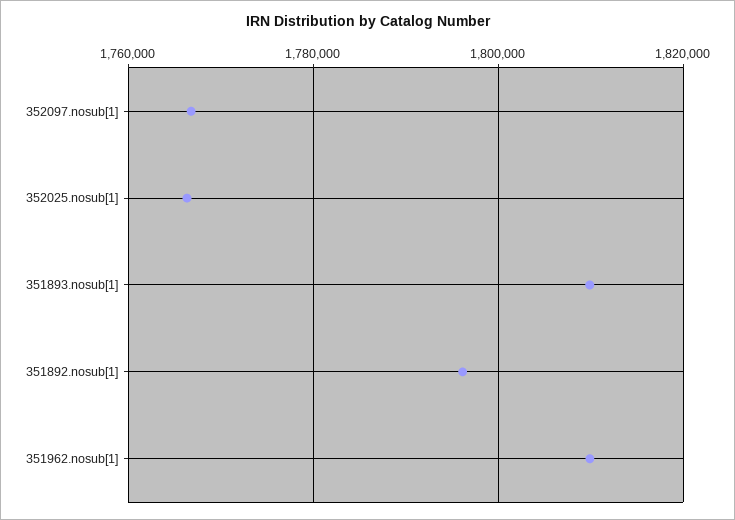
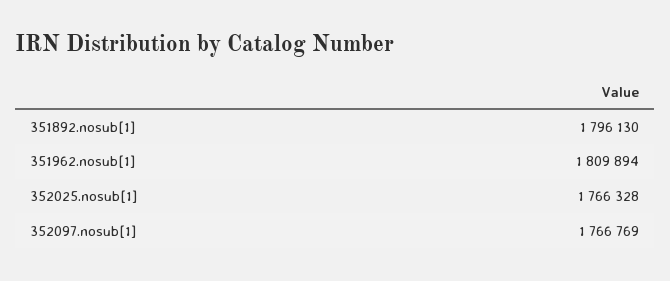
  {
    "352097.nosub[1]": 1766769,
    "352025.nosub[1]": 1766328,
-   "351893.nosub[1]": 1810000,
    "351892.nosub[1]": 1796130,
    "351962.nosub[1]": 1809894
  }

